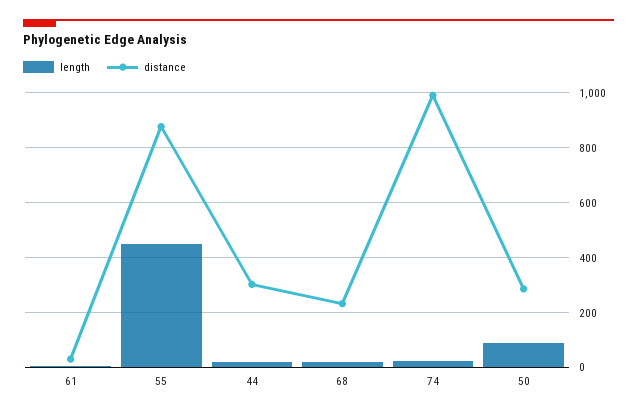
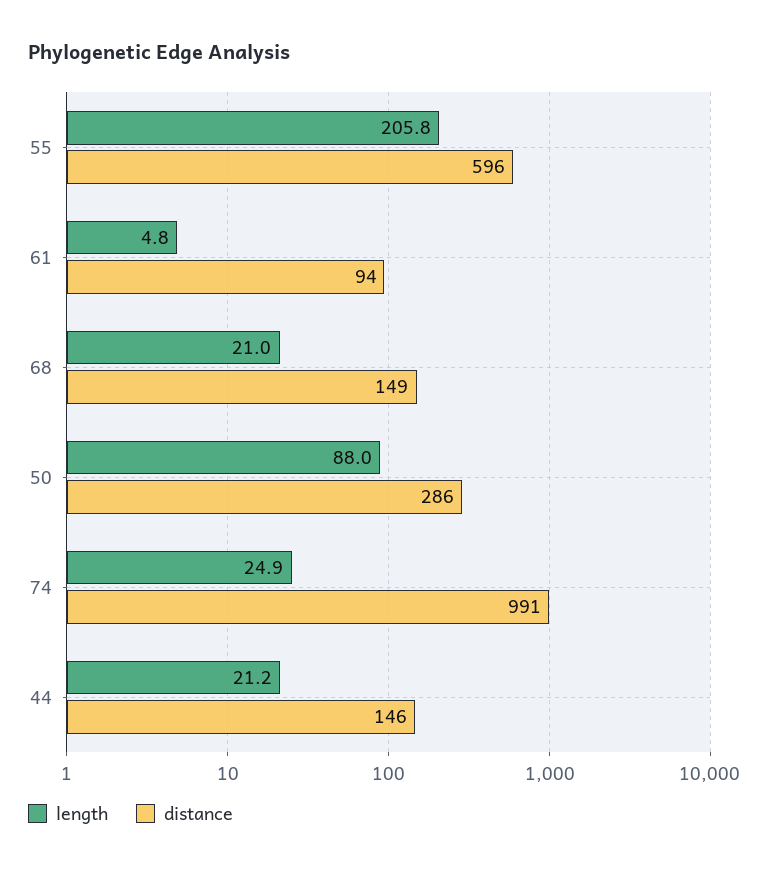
  {
    "length": {
      "61": 4.8,
-     "55": 450,
+     "55": 205.8,
      "44": 21.2,
      "68": 21,
      "74": 24.9,
      "50": 88
    },
    "distance": {
-     "61": 25,
+     "61": 94,
-     "55": 875,
+     "55": 596,
-     "44": 300,
+     "44": 146,
-     "68": 225,
+     "68": 149,
      "74": 991,
      "50": 286
    }
  }

